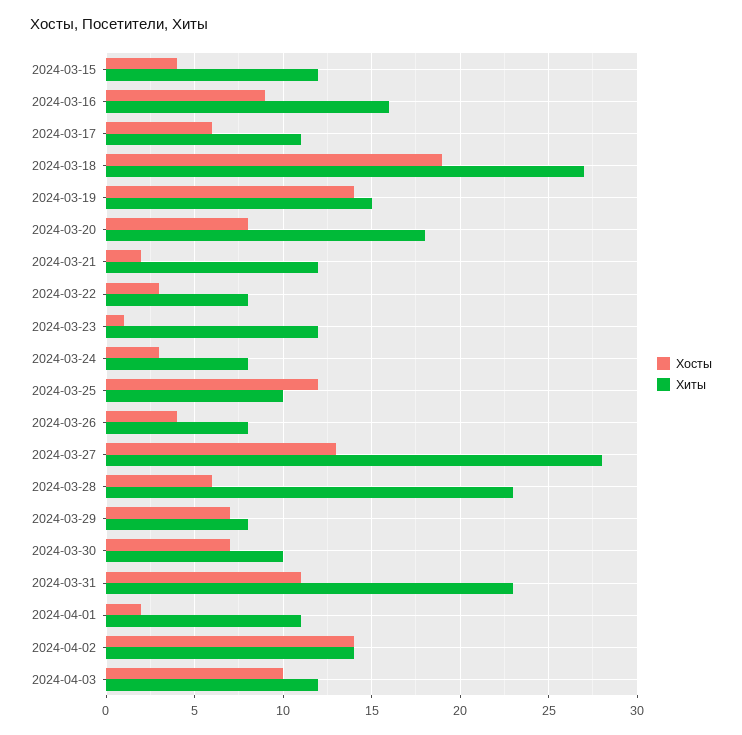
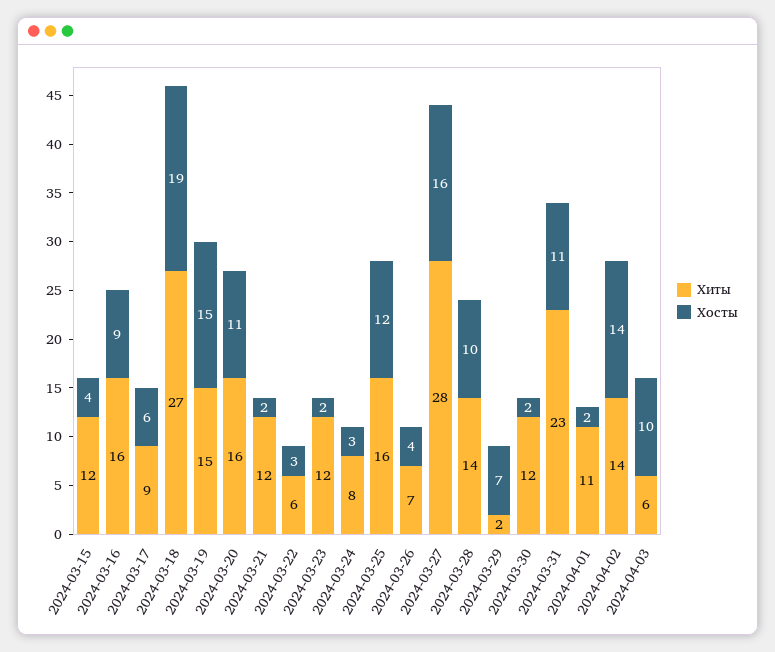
  {
    "Хосты": {
      "2024-03-15": 4,
      "2024-03-16": 9,
      "2024-03-17": 6,
      "2024-03-18": 19,
-     "2024-03-19": 14,
+     "2024-03-19": 15,
-     "2024-03-20": 8,
+     "2024-03-20": 11,
      "2024-03-21": 2,
      "2024-03-22": 3,
-     "2024-03-23": 1,
+     "2024-03-23": 2,
      "2024-03-24": 3,
      "2024-03-25": 12,
      "2024-03-26": 4,
-     "2024-03-27": 13,
+     "2024-03-27": 16,
-     "2024-03-28": 6,
+     "2024-03-28": 10,
      "2024-03-29": 7,
-     "2024-03-30": 7,
+     "2024-03-30": 2,
      "2024-03-31": 11,
      "2024-04-01": 2,
      "2024-04-02": 14,
      "2024-04-03": 10
    },
    "Хиты": {
      "2024-03-15": 12,
      "2024-03-16": 16,
-     "2024-03-17": 11,
+     "2024-03-17": 9,
      "2024-03-18": 27,
      "2024-03-19": 15,
-     "2024-03-20": 18,
+     "2024-03-20": 16,
      "2024-03-21": 12,
-     "2024-03-22": 8,
+     "2024-03-22": 6,
      "2024-03-23": 12,
      "2024-03-24": 8,
-     "2024-03-25": 10,
+     "2024-03-25": 16,
-     "2024-03-26": 8,
+     "2024-03-26": 7,
      "2024-03-27": 28,
-     "2024-03-28": 23,
+     "2024-03-28": 14,
-     "2024-03-29": 8,
+     "2024-03-29": 2,
-     "2024-03-30": 10,
+     "2024-03-30": 12,
      "2024-03-31": 23,
      "2024-04-01": 11,
      "2024-04-02": 14,
-     "2024-04-03": 12
+     "2024-04-03": 6
    }
  }

